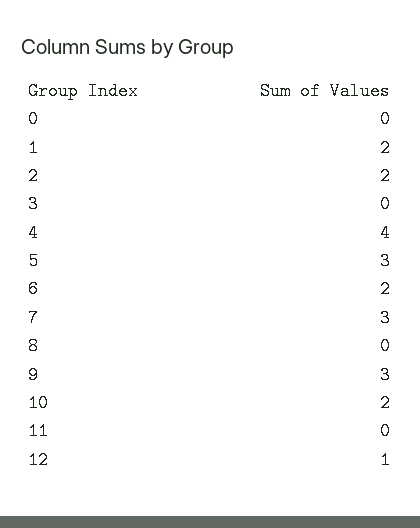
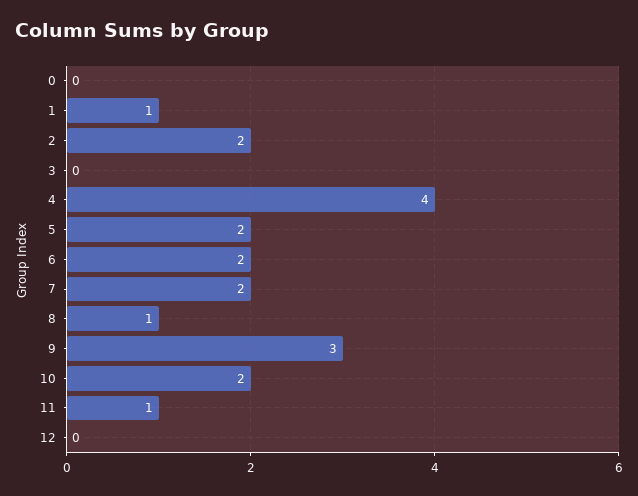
  {
    "0": 0,
-   "1": 2,
+   "1": 1,
    "2": 2,
    "3": 0,
    "4": 4,
-   "5": 3,
+   "5": 2,
    "6": 2,
-   "7": 3,
+   "7": 2,
-   "8": 0,
+   "8": 1,
    "9": 3,
    "10": 2,
-   "11": 0,
+   "11": 1,
-   "12": 1
+   "12": 0
  }

